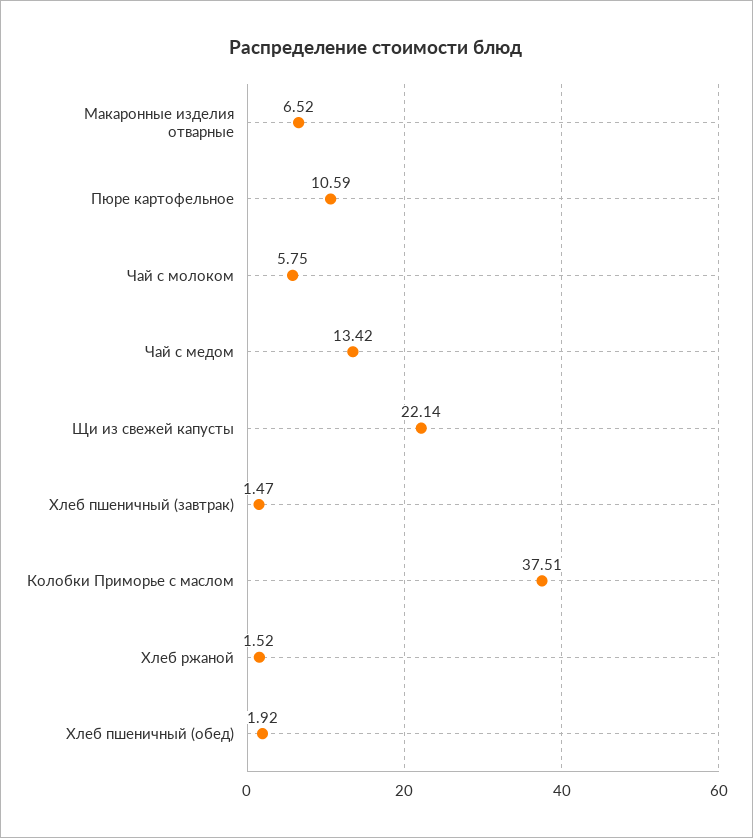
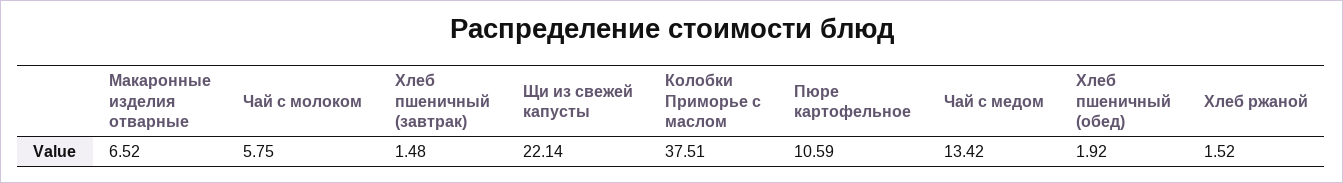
  {
    "Макаронные изделия отварные": 6.52,
    "Пюре картофельное": 10.59,
    "Чай с молоком": 5.75,
    "Чай с медом": 13.42,
    "Щи из свежей капусты": 22.14,
-   "Хлеб пшеничный (завтрак)": 1.47,
+   "Хлеб пшеничный (завтрак)": 1.48,
    "Колобки Приморье с маслом": 37.51,
    "Хлеб ржаной": 1.52,
    "Хлеб пшеничный (обед)": 1.92
  }

